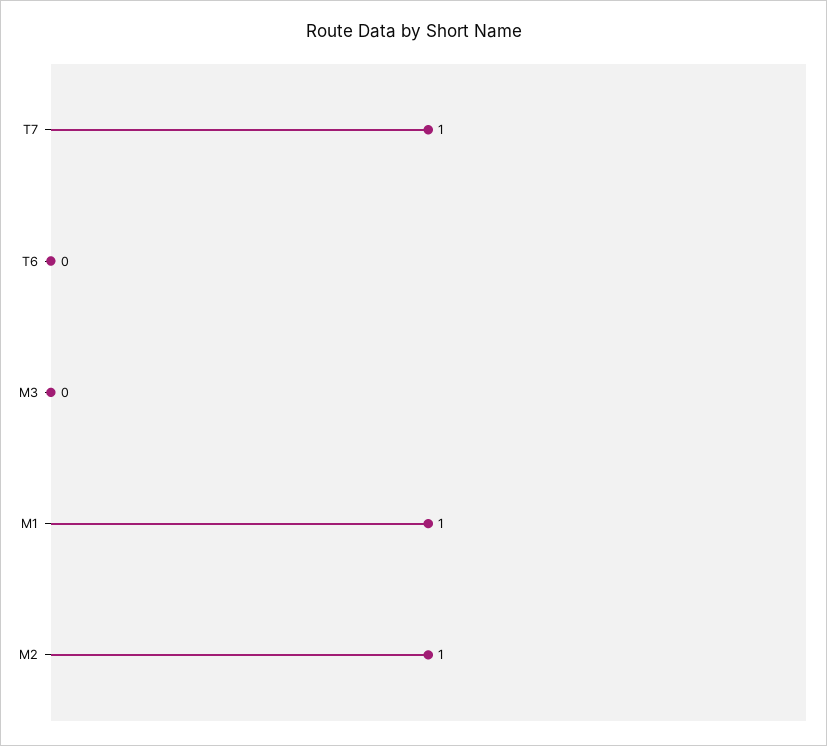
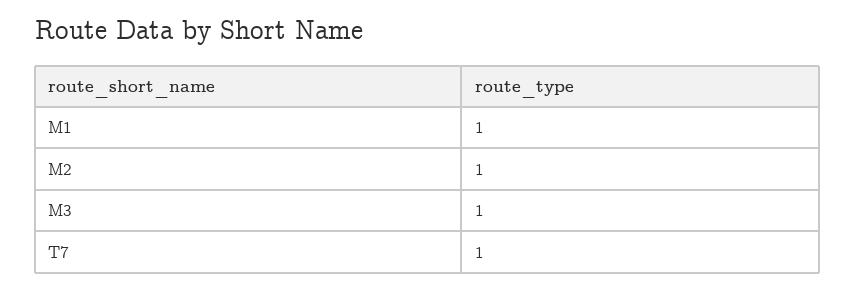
  {
    "T7": 1,
-   "T6": 0,
-   "M3": 0,
+   "M3": 1,
    "M1": 1,
    "M2": 1
  }

